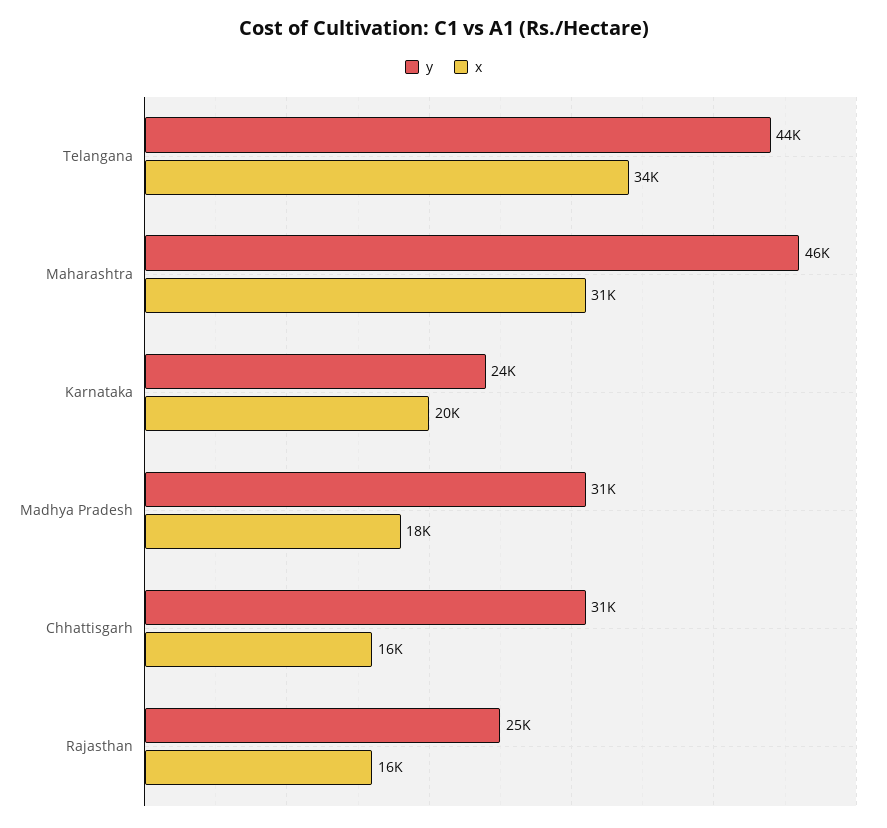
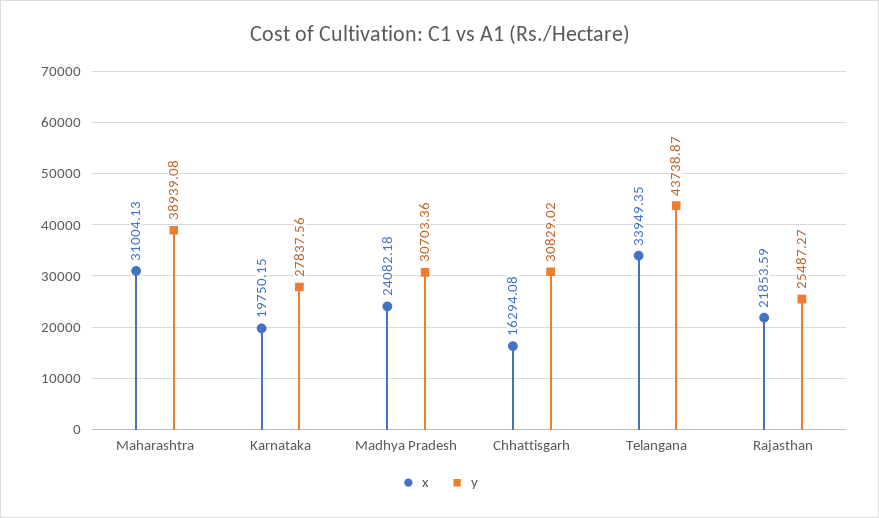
  {
    "y": {
      "Telangana": 43738.87,
-     "Maharashtra": 46000,
+     "Maharashtra": 38939.08,
-     "Karnataka": 24000,
+     "Karnataka": 27837.56,
      "Madhya Pradesh": 30703.36,
      "Chhattisgarh": 30829.02,
      "Rajasthan": 25487.27
    },
    "x": {
      "Telangana": 33949.35,
      "Maharashtra": 31004.13,
      "Karnataka": 19750.15,
-     "Madhya Pradesh": 18000,
+     "Madhya Pradesh": 24082.18,
      "Chhattisgarh": 16294.08,
-     "Rajasthan": 16000
+     "Rajasthan": 21853.59
    }
  }

